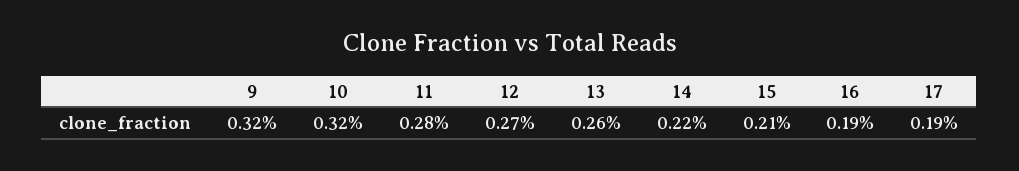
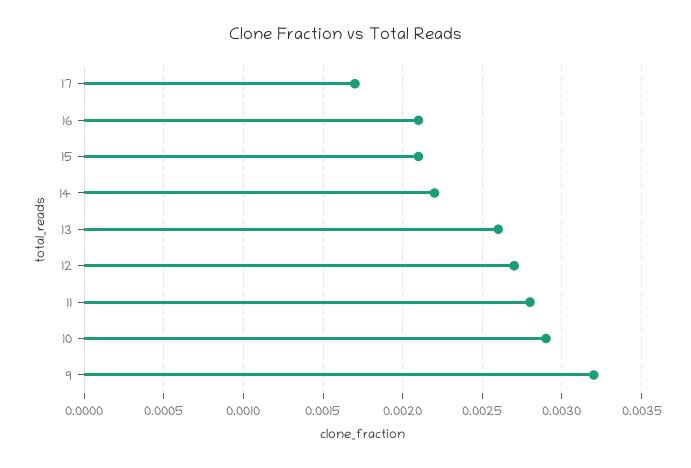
  {
    "9": 0.0032,
-   "10": 0.0032,
+   "10": 0.0029,
    "11": 0.0028,
    "12": 0.0027,
    "13": 0.0026,
    "14": 0.0022,
    "15": 0.0021,
-   "16": 0.0019,
+   "16": 0.0021,
-   "17": 0.0019
+   "17": 0.0017
  }

